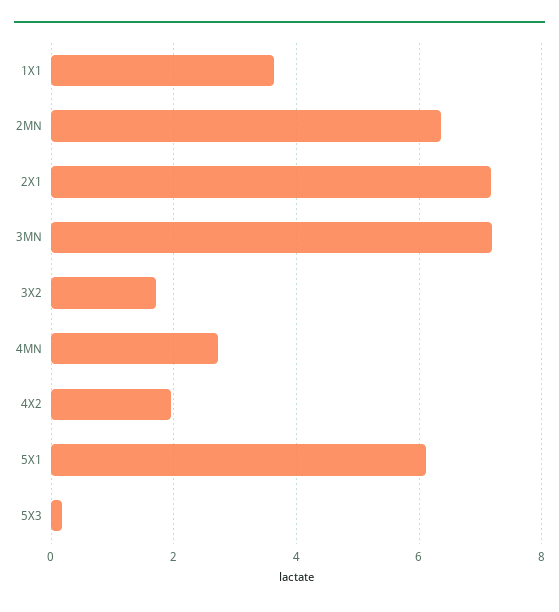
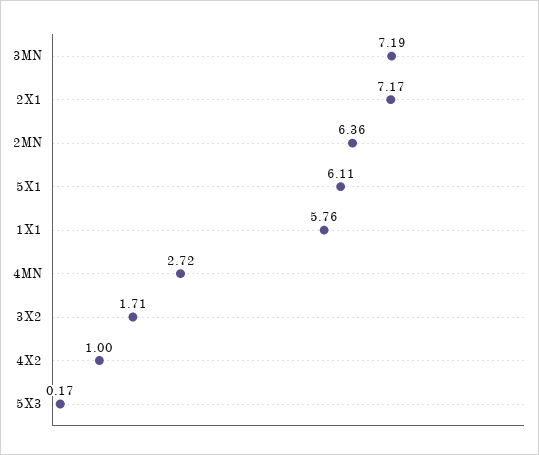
  {
-   "1X1": 3.6,
+   "1X1": 5.76,
    "2MN": 6.36,
    "2X1": 7.17,
    "3MN": 7.19,
    "3X2": 1.71,
    "4MN": 2.72,
-   "4X2": 2,
+   "4X2": 1,
    "5X1": 6.11,
    "5X3": 0.17
  }

